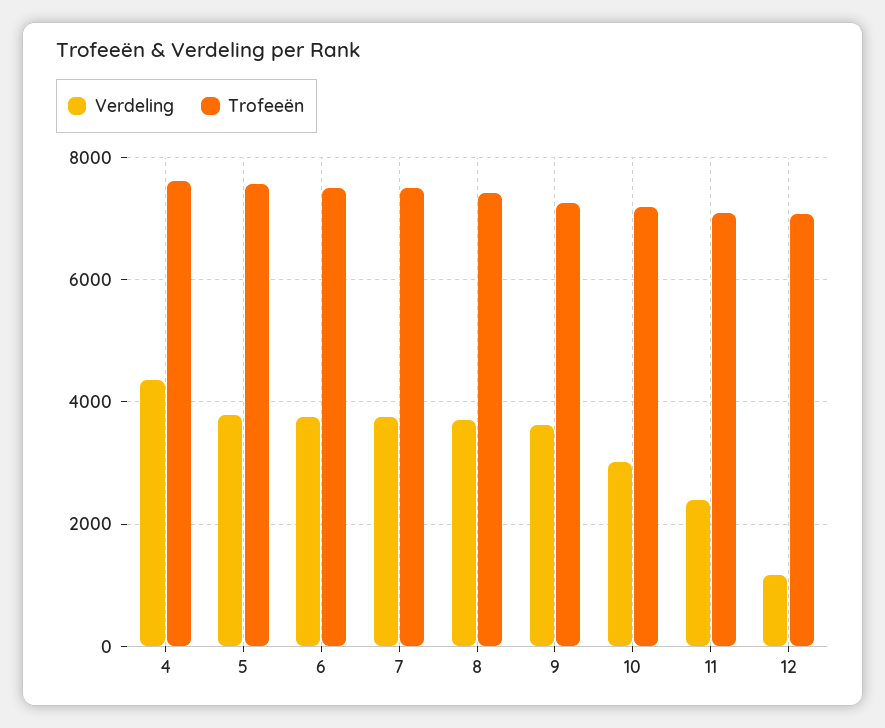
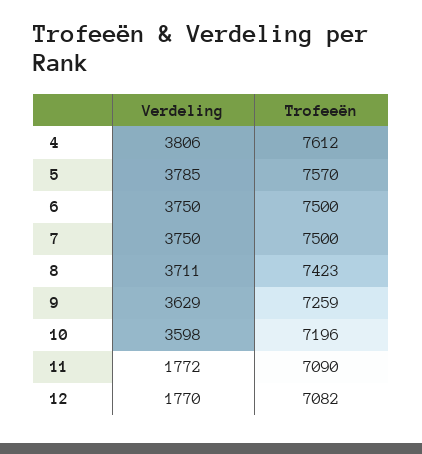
  {
    "Verdeling": {
-     "4": 4400,
+     "4": 3806,
      "5": 3785,
      "6": 3750,
      "7": 3750,
      "8": 3711,
      "9": 3629,
-     "10": 3000,
+     "10": 3598,
-     "11": 2400,
+     "11": 1772,
-     "12": 1200
+     "12": 1770
    },
    "Trofeeën": {
      "4": 7612,
      "5": 7570,
      "6": 7500,
      "7": 7500,
      "8": 7423,
      "9": 7259,
      "10": 7196,
      "11": 7090,
      "12": 7082
    }
  }

